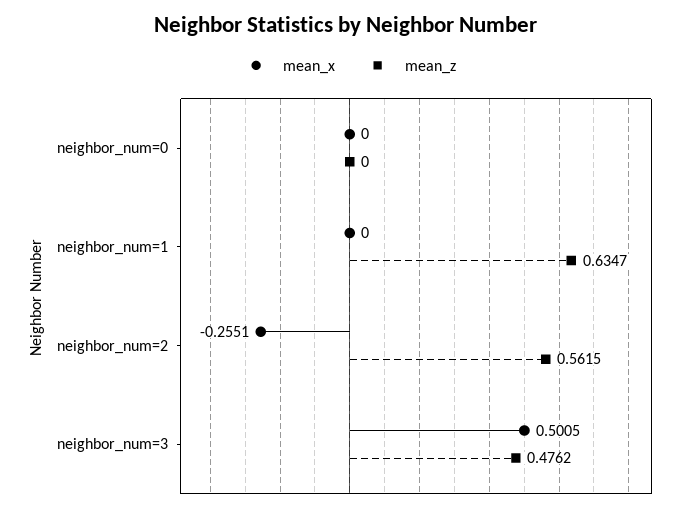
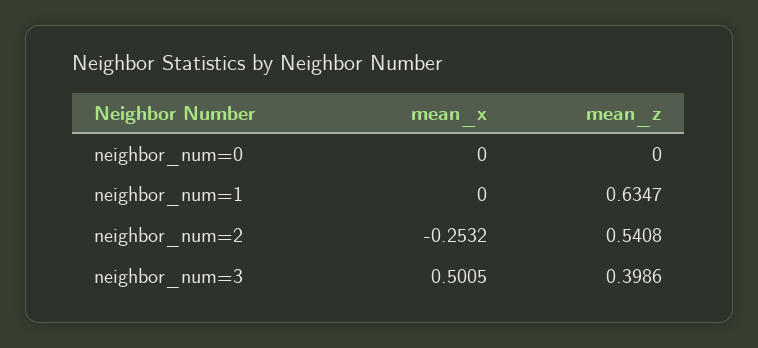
  {
    "mean_x": {
      "neighbor_num=0": 0,
      "neighbor_num=1": 0,
-     "neighbor_num=2": -0.2551,
+     "neighbor_num=2": -0.2532,
      "neighbor_num=3": 0.5005
    },
    "mean_z": {
      "neighbor_num=0": 0,
      "neighbor_num=1": 0.6347,
-     "neighbor_num=2": 0.5615,
+     "neighbor_num=2": 0.5408,
-     "neighbor_num=3": 0.4762
+     "neighbor_num=3": 0.3986
    }
  }

